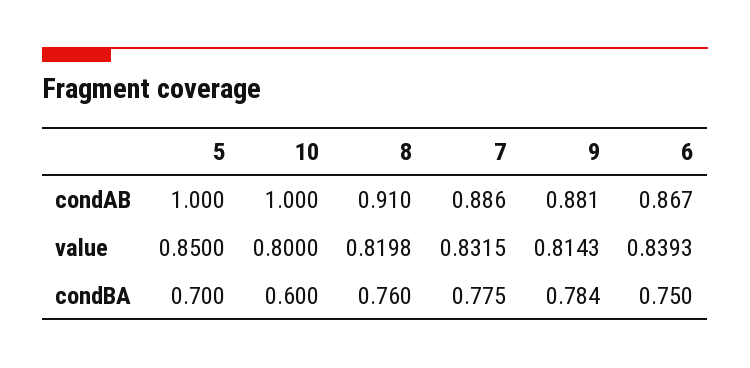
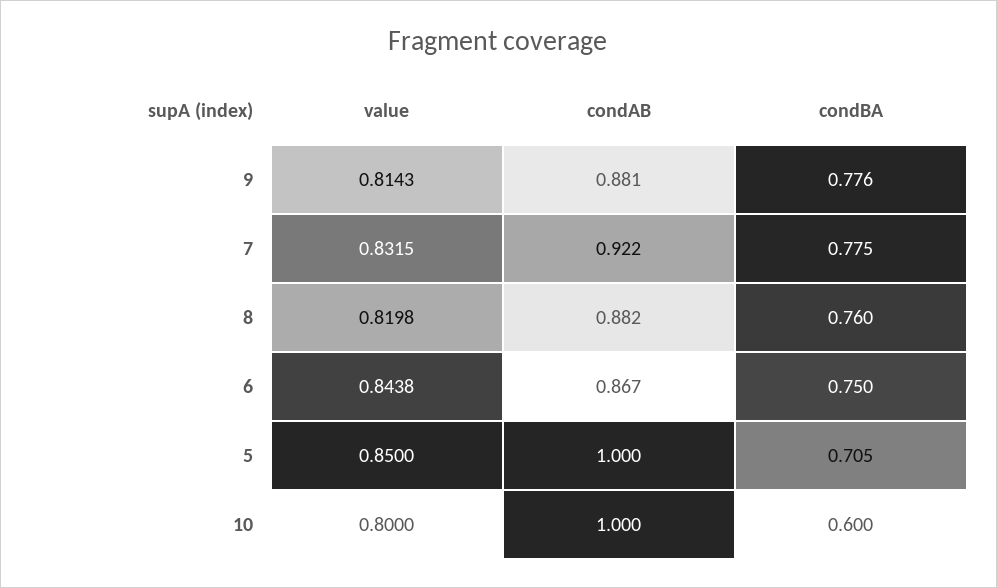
  {
    "5": {
      "condAB": 1,
      "value": 0.85,
-     "condBA": 0.7
+     "condBA": 0.705
    },
    "10": {
      "condAB": 1,
      "value": 0.8,
      "condBA": 0.6
    },
    "8": {
-     "condAB": 0.91,
+     "condAB": 0.882,
      "value": 0.8198,
      "condBA": 0.76
    },
    "7": {
-     "condAB": 0.886,
+     "condAB": 0.922,
      "value": 0.8315,
      "condBA": 0.775
    },
    "9": {
      "condAB": 0.881,
      "value": 0.8143,
-     "condBA": 0.784
+     "condBA": 0.776
    },
    "6": {
      "condAB": 0.867,
-     "value": 0.8393,
+     "value": 0.8438,
      "condBA": 0.75
    }
  }

